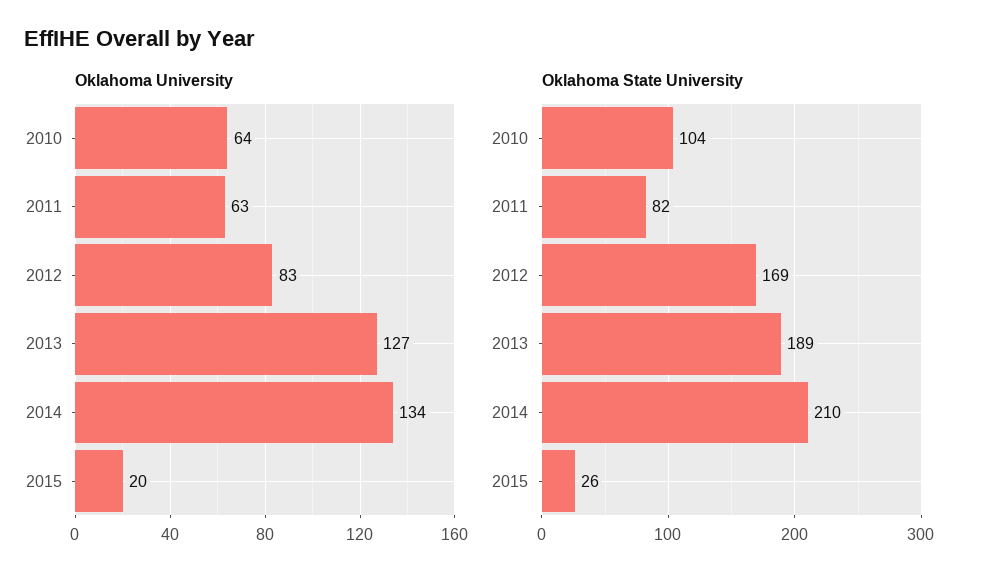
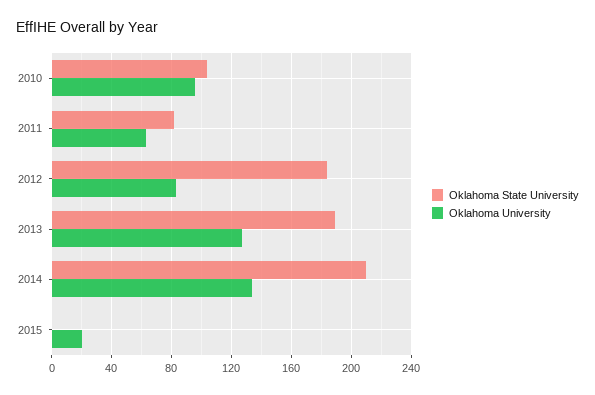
  {
    "Oklahoma University": {
-     "2010": 64,
+     "2010": 95,
      "2011": 63,
      "2012": 83,
      "2013": 127,
      "2014": 134,
      "2015": 20
    },
    "Oklahoma State University": {
      "2010": 104,
      "2011": 82,
-     "2012": 169,
+     "2012": 185,
      "2013": 189,
      "2014": 210,
-     "2015": 26
+     "2015": 0
    }
  }

